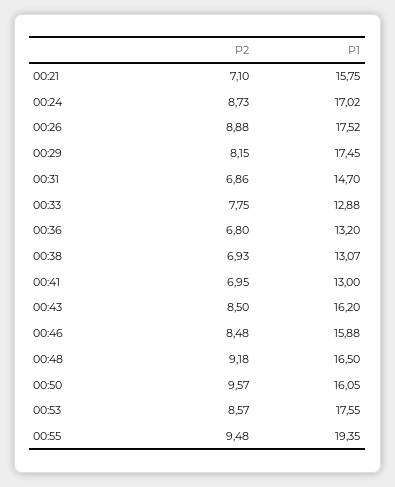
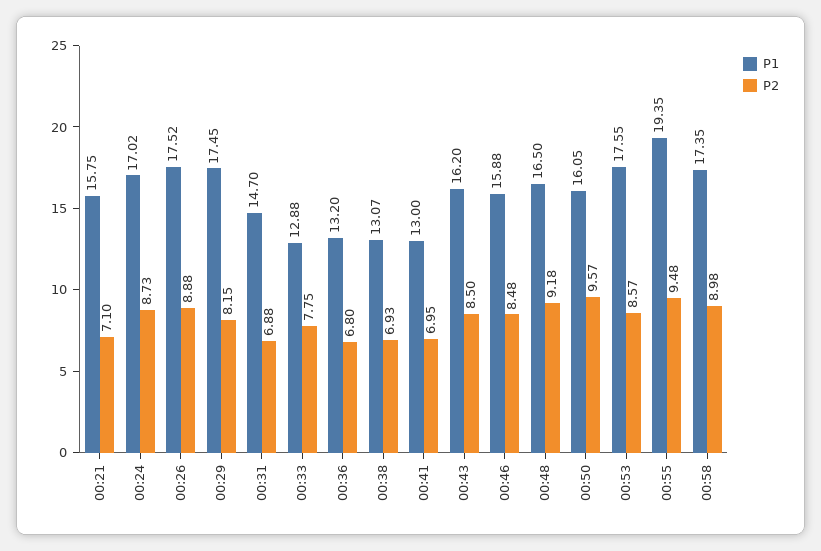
  {
    "P2": {
      "00:21": 7.1,
      "00:24": 8.73,
      "00:26": 8.88,
      "00:29": 8.15,
-     "00:31": 6.86,
+     "00:31": 6.88,
      "00:33": 7.75,
      "00:36": 6.8,
      "00:38": 6.93,
      "00:41": 6.95,
      "00:43": 8.5,
      "00:46": 8.48,
      "00:48": 9.18,
      "00:50": 9.57,
      "00:53": 8.57,
-     "00:55": 9.48
+     "00:55": 9.48,
+     "00:58": 8.98
    },
    "P1": {
      "00:21": 15.75,
      "00:24": 17.02,
      "00:26": 17.52,
      "00:29": 17.45,
      "00:31": 14.7,
      "00:33": 12.88,
      "00:36": 13.2,
      "00:38": 13.07,
      "00:41": 13,
      "00:43": 16.2,
      "00:46": 15.88,
      "00:48": 16.5,
      "00:50": 16.05,
      "00:53": 17.55,
-     "00:55": 19.35
+     "00:55": 19.35,
+     "00:58": 17.35
    }
  }

